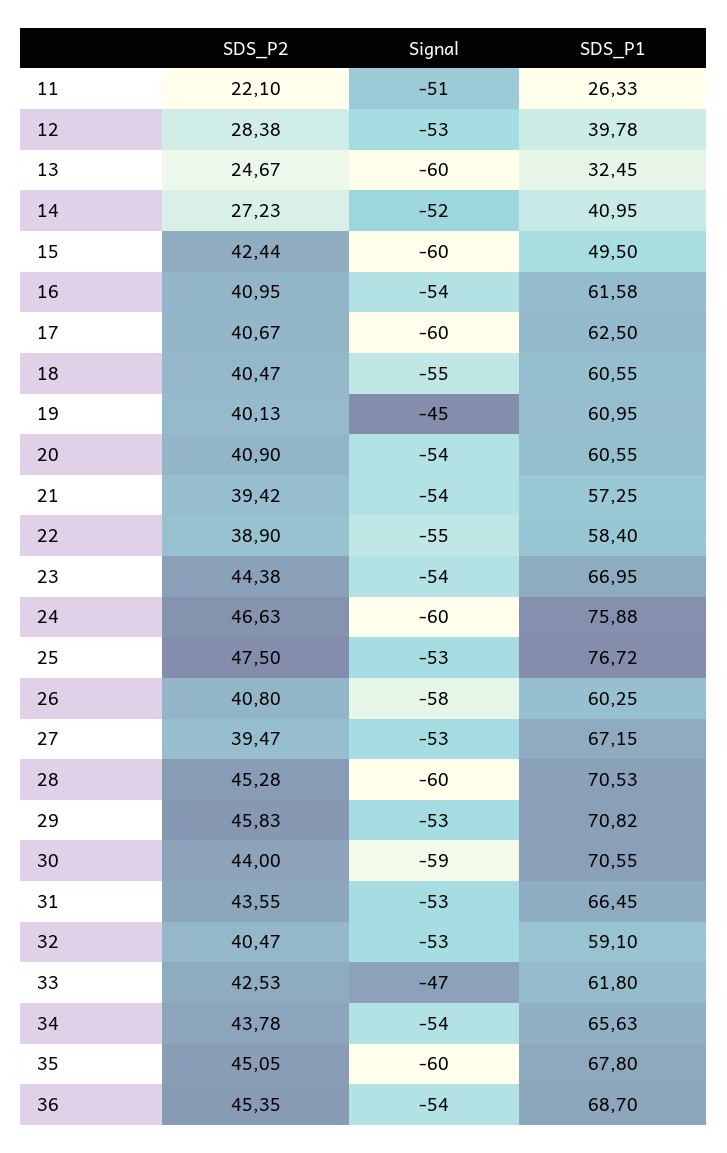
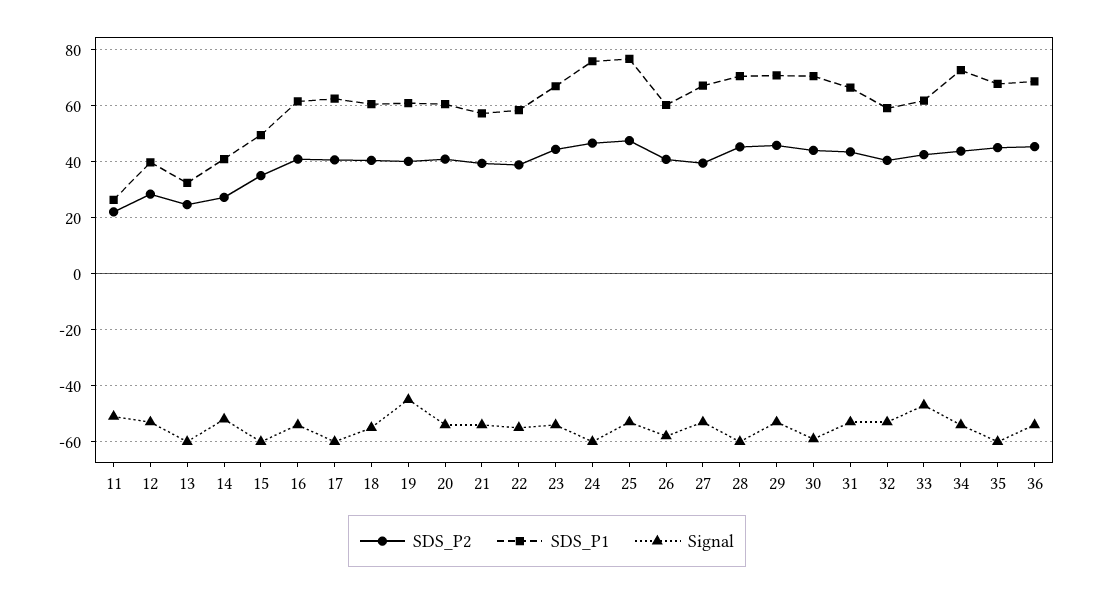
  {
    "SDS_P2": {
      "11": 22.1,
      "12": 28.38,
      "13": 24.67,
      "14": 27.23,
-     "15": 42.44,
+     "15": 35,
      "16": 40.95,
      "17": 40.67,
      "18": 40.47,
      "19": 40.13,
      "20": 40.9,
      "21": 39.42,
      "22": 38.9,
      "23": 44.38,
      "24": 46.63,
      "25": 47.5,
      "26": 40.8,
      "27": 39.47,
      "28": 45.28,
      "29": 45.83,
      "30": 44,
      "31": 43.55,
      "32": 40.47,
      "33": 42.53,
      "34": 43.78,
      "35": 45.05,
      "36": 45.35
    },
    "Signal": {
      "11": -51,
      "12": -53,
      "13": -60,
      "14": -52,
      "15": -60,
      "16": -54,
      "17": -60,
      "18": -55,
      "19": -45,
      "20": -54,
      "21": -54,
      "22": -55,
      "23": -54,
      "24": -60,
      "25": -53,
      "26": -58,
      "27": -53,
      "28": -60,
      "29": -53,
      "30": -59,
      "31": -53,
      "32": -53,
      "33": -47,
      "34": -54,
      "35": -60,
      "36": -54
    },
    "SDS_P1": {
      "11": 26.33,
      "12": 39.78,
      "13": 32.45,
      "14": 40.95,
      "15": 49.5,
      "16": 61.58,
      "17": 62.5,
      "18": 60.55,
      "19": 60.95,
      "20": 60.55,
      "21": 57.25,
      "22": 58.4,
      "23": 66.95,
      "24": 75.88,
      "25": 76.72,
      "26": 60.25,
      "27": 67.15,
      "28": 70.53,
      "29": 70.82,
      "30": 70.55,
      "31": 66.45,
      "32": 59.1,
      "33": 61.8,
-     "34": 65.63,
+     "34": 72.5,
      "35": 67.8,
      "36": 68.7
    }
  }

